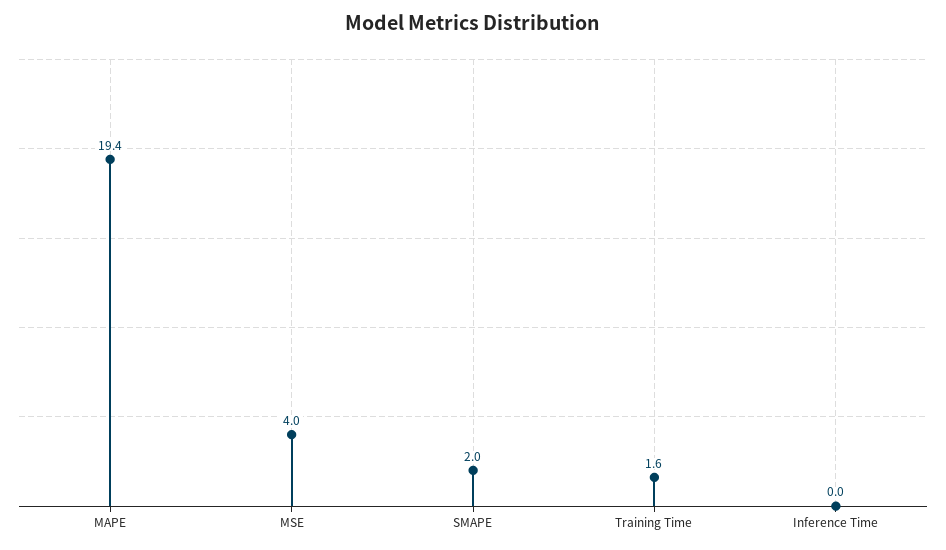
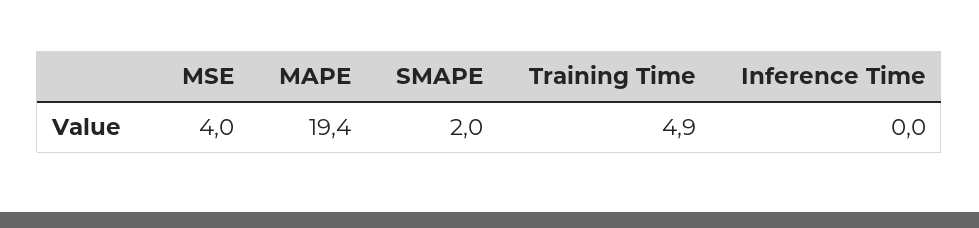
  {
    "MAPE": 19.4,
    "MSE": 4,
    "SMAPE": 2,
-   "Training Time": 1.6,
+   "Training Time": 4.9,
    "Inference Time": 0
  }

